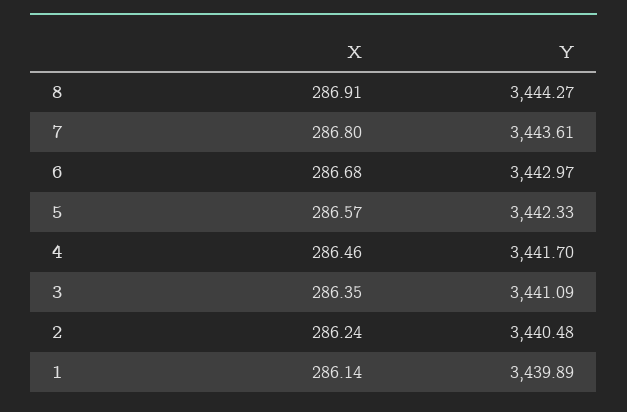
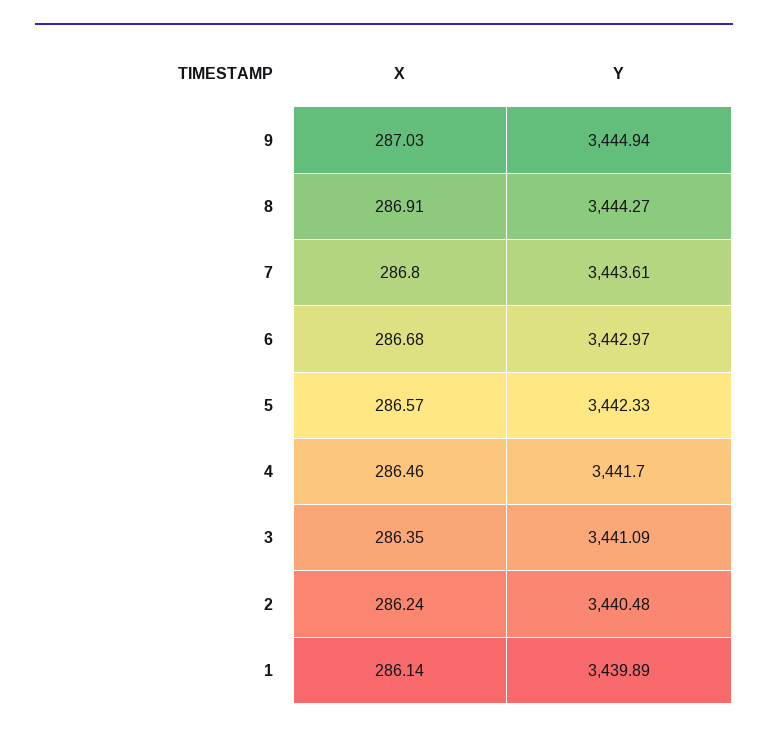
  {
    "X": {
      "8": 286.91,
      "7": 286.8,
      "6": 286.68,
      "5": 286.57,
      "4": 286.46,
      "3": 286.35,
      "2": 286.24,
-     "1": 286.14
+     "1": 286.14,
+     "9": 287.03
    },
    "Y": {
      "8": 3444.27,
      "7": 3443.61,
      "6": 3442.97,
      "5": 3442.33,
      "4": 3441.7,
      "3": 3441.09,
      "2": 3440.48,
-     "1": 3439.89
+     "1": 3439.89,
+     "9": 3444.94
    }
  }

